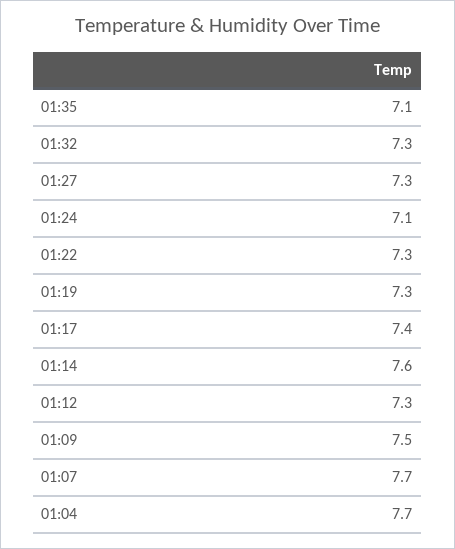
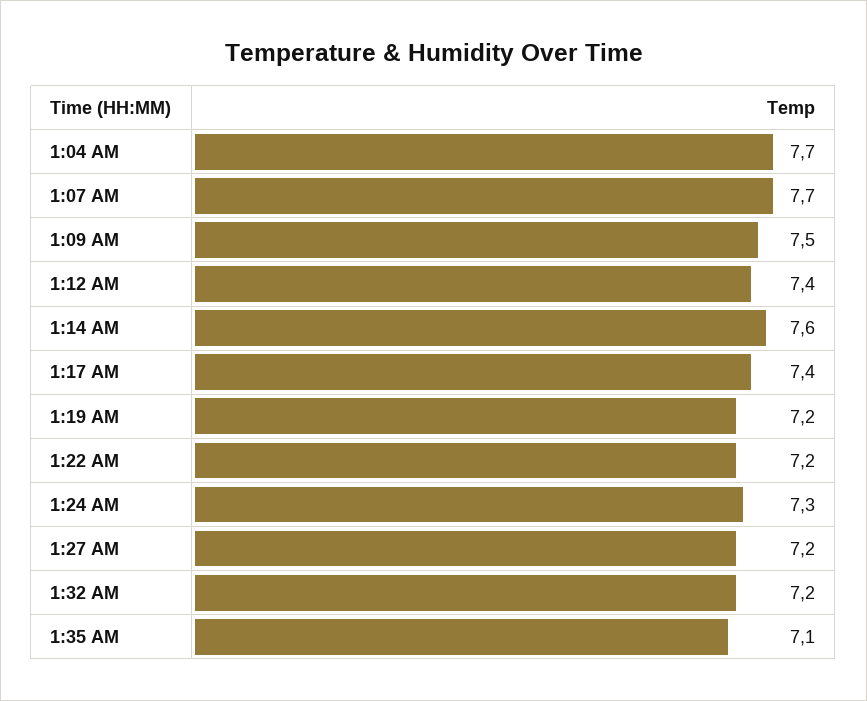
  {
    "01:35": 7.1,
-   "01:32": 7.3,
+   "01:32": 7.2,
-   "01:27": 7.3,
+   "01:27": 7.2,
-   "01:24": 7.1,
+   "01:24": 7.3,
-   "01:22": 7.3,
+   "01:22": 7.2,
-   "01:19": 7.3,
+   "01:19": 7.2,
    "01:17": 7.4,
    "01:14": 7.6,
-   "01:12": 7.3,
+   "01:12": 7.4,
    "01:09": 7.5,
    "01:07": 7.7,
    "01:04": 7.7
  }

